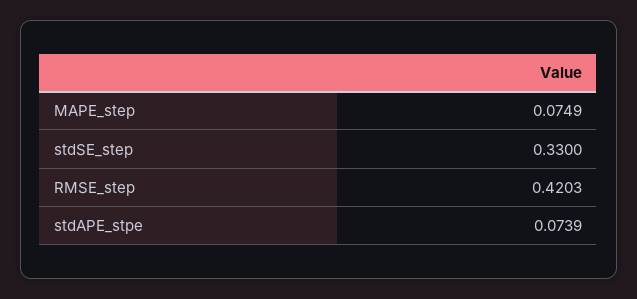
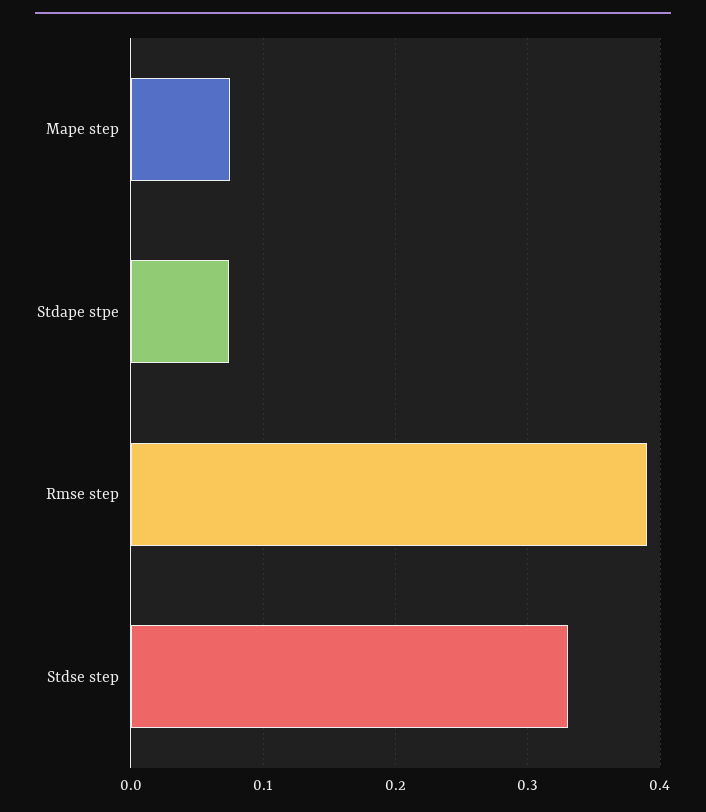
  {
    "MAPE_step": 0.0749,
    "stdSE_step": 0.33,
-   "RMSE_step": 0.4203,
+   "RMSE_step": 0.39,
    "stdAPE_stpe": 0.0739
  }

